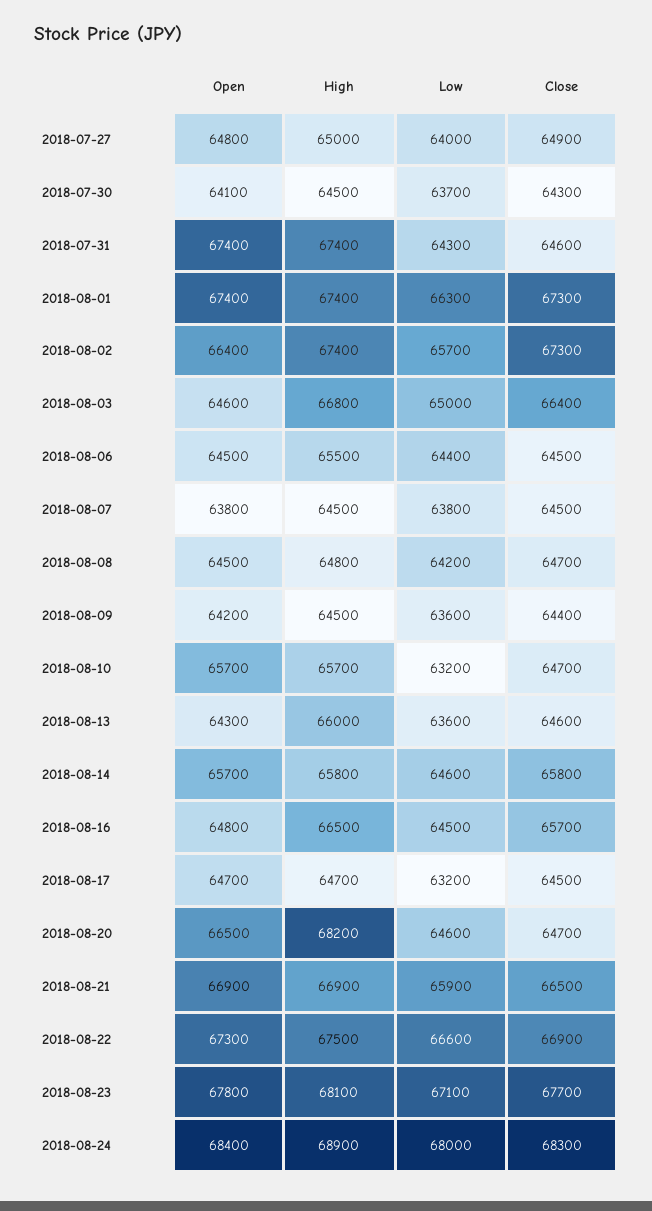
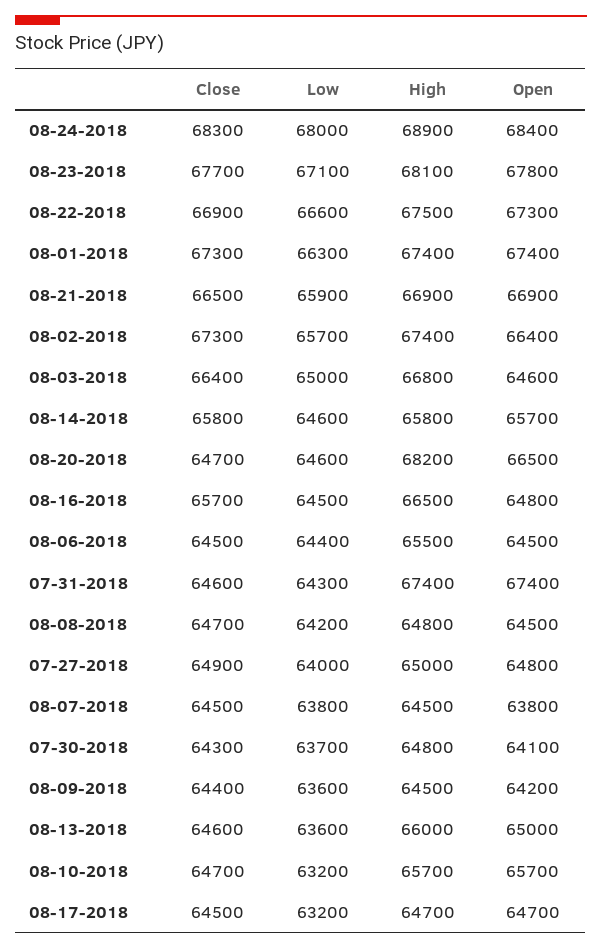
  {
    "Open": {
      "2018-07-27": 64800,
      "2018-07-30": 64100,
      "2018-07-31": 67400,
      "2018-08-01": 67400,
      "2018-08-02": 66400,
      "2018-08-03": 64600,
      "2018-08-06": 64500,
      "2018-08-07": 63800,
      "2018-08-08": 64500,
      "2018-08-09": 64200,
      "2018-08-10": 65700,
-     "2018-08-13": 64300,
+     "2018-08-13": 65000,
      "2018-08-14": 65700,
      "2018-08-16": 64800,
      "2018-08-17": 64700,
      "2018-08-20": 66500,
      "2018-08-21": 66900,
      "2018-08-22": 67300,
      "2018-08-23": 67800,
      "2018-08-24": 68400
    },
    "High": {
      "2018-07-27": 65000,
-     "2018-07-30": 64500,
+     "2018-07-30": 64800,
      "2018-07-31": 67400,
      "2018-08-01": 67400,
      "2018-08-02": 67400,
      "2018-08-03": 66800,
      "2018-08-06": 65500,
      "2018-08-07": 64500,
      "2018-08-08": 64800,
      "2018-08-09": 64500,
      "2018-08-10": 65700,
      "2018-08-13": 66000,
      "2018-08-14": 65800,
      "2018-08-16": 66500,
      "2018-08-17": 64700,
      "2018-08-20": 68200,
      "2018-08-21": 66900,
      "2018-08-22": 67500,
      "2018-08-23": 68100,
      "2018-08-24": 68900
    },
    "Low": {
      "2018-07-27": 64000,
      "2018-07-30": 63700,
      "2018-07-31": 64300,
      "2018-08-01": 66300,
      "2018-08-02": 65700,
      "2018-08-03": 65000,
      "2018-08-06": 64400,
      "2018-08-07": 63800,
      "2018-08-08": 64200,
      "2018-08-09": 63600,
      "2018-08-10": 63200,
      "2018-08-13": 63600,
      "2018-08-14": 64600,
      "2018-08-16": 64500,
      "2018-08-17": 63200,
      "2018-08-20": 64600,
      "2018-08-21": 65900,
      "2018-08-22": 66600,
      "2018-08-23": 67100,
      "2018-08-24": 68000
    },
    "Close": {
      "2018-07-27": 64900,
      "2018-07-30": 64300,
      "2018-07-31": 64600,
      "2018-08-01": 67300,
      "2018-08-02": 67300,
      "2018-08-03": 66400,
      "2018-08-06": 64500,
      "2018-08-07": 64500,
      "2018-08-08": 64700,
      "2018-08-09": 64400,
      "2018-08-10": 64700,
      "2018-08-13": 64600,
      "2018-08-14": 65800,
      "2018-08-16": 65700,
      "2018-08-17": 64500,
      "2018-08-20": 64700,
      "2018-08-21": 66500,
      "2018-08-22": 66900,
      "2018-08-23": 67700,
      "2018-08-24": 68300
    }
  }

